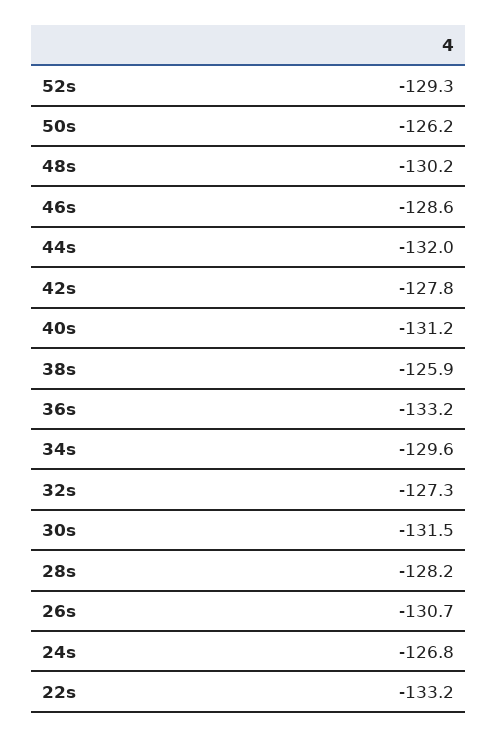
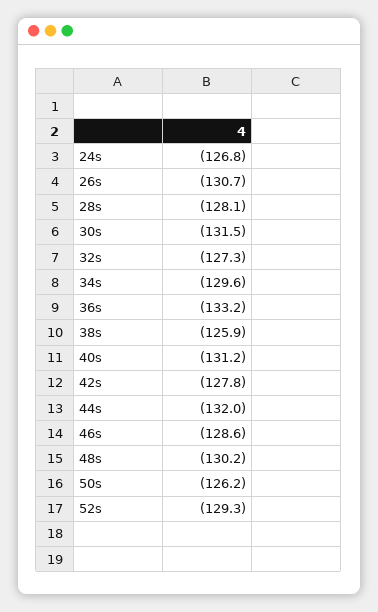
  {
    "52s": -129.3,
    "50s": -126.2,
    "48s": -130.2,
    "46s": -128.6,
    "44s": -132,
    "42s": -127.8,
    "40s": -131.2,
    "38s": -125.9,
    "36s": -133.2,
    "34s": -129.6,
    "32s": -127.3,
    "30s": -131.5,
-   "28s": -128.2,
+   "28s": -128.1,
    "26s": -130.7,
-   "24s": -126.8,
+   "24s": -126.8
-   "22s": -133.2
  }

